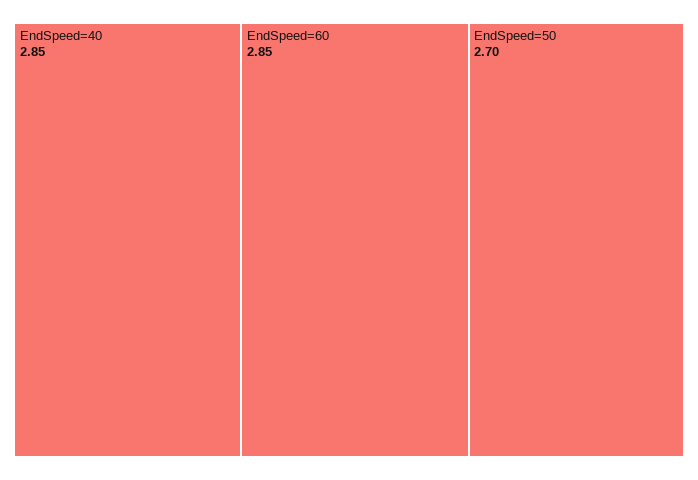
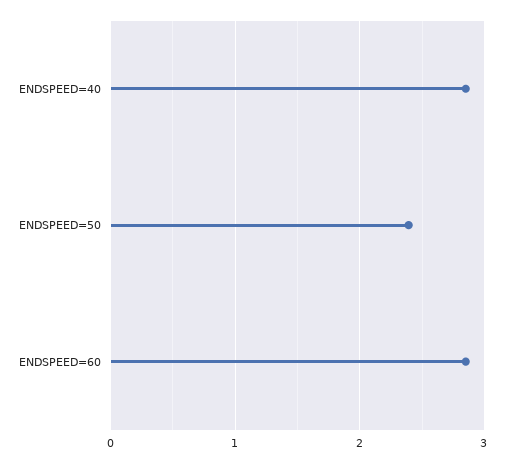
  {
    "EndSpeed=40": 2.85,
    "EndSpeed=60": 2.85,
-   "EndSpeed=50": 2.7
+   "EndSpeed=50": 2.4
  }

